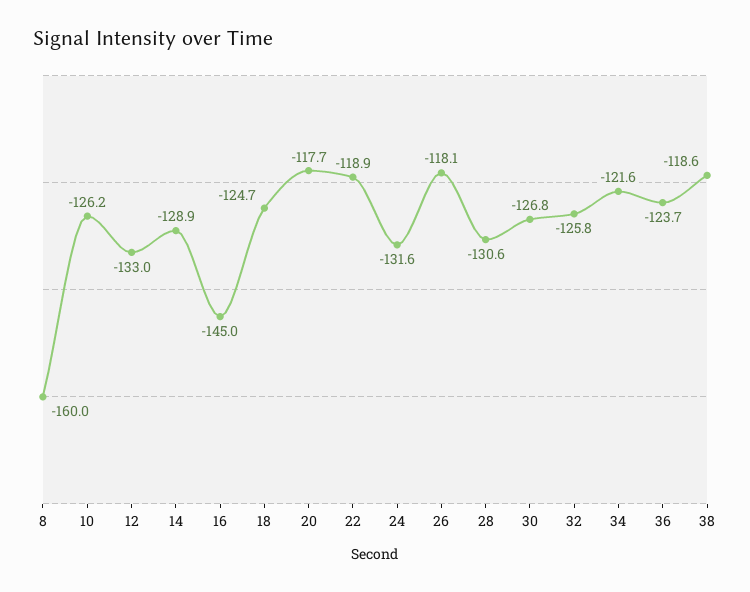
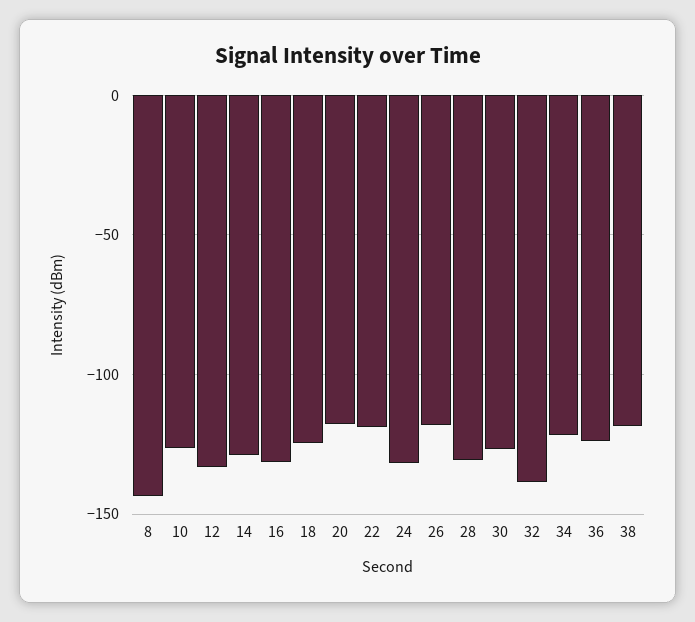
  {
-   "8": -160,
+   "8": -145,
    "10": -126.2,
    "12": -133,
    "14": -128.9,
-   "16": -145,
+   "16": -130,
    "18": -124.7,
    "20": -117.7,
    "22": -118.9,
    "24": -131.6,
    "26": -118.1,
    "28": -130.6,
    "30": -126.8,
-   "32": -125.8,
+   "32": -140,
    "34": -121.6,
    "36": -123.7,
    "38": -118.6
  }

